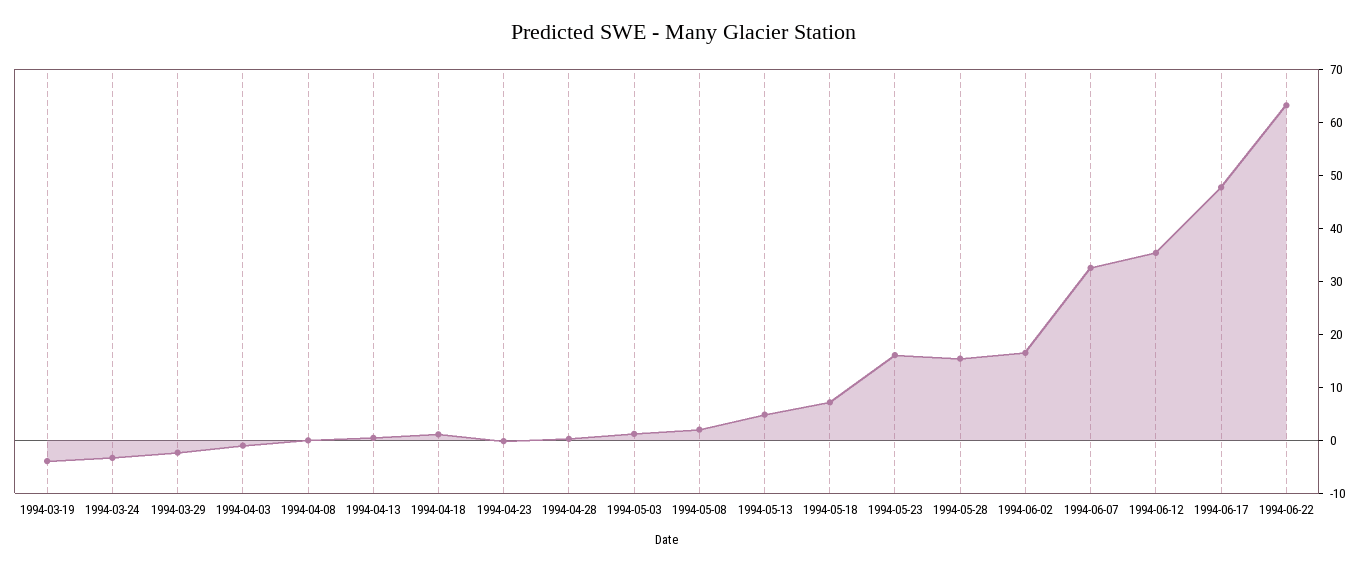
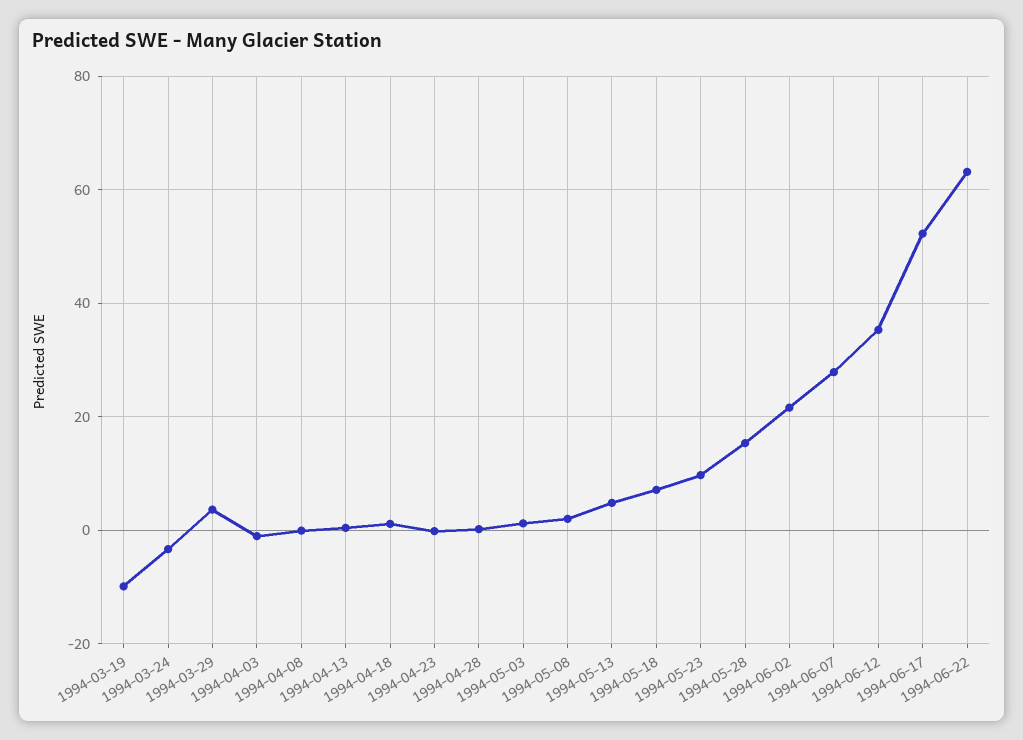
  {
-   "1994-03-19": -4,
+   "1994-03-19": -10,
    "1994-03-24": -4,
-   "1994-03-29": -2,
+   "1994-03-29": 4,
    "1994-04-03": -2,
    "1994-04-08": 0,
    "1994-04-13": 0,
    "1994-04-18": 2,
    "1994-04-23": 0,
    "1994-04-28": 0,
    "1994-05-03": 2,
    "1994-05-08": 2,
    "1994-05-13": 4,
    "1994-05-18": 8,
-   "1994-05-23": 16,
+   "1994-05-23": 10,
    "1994-05-28": 16,
-   "1994-06-02": 16,
+   "1994-06-02": 22,
-   "1994-06-07": 32,
+   "1994-06-07": 28,
    "1994-06-12": 36,
-   "1994-06-17": 48,
+   "1994-06-17": 52,
    "1994-06-22": 64
  }

